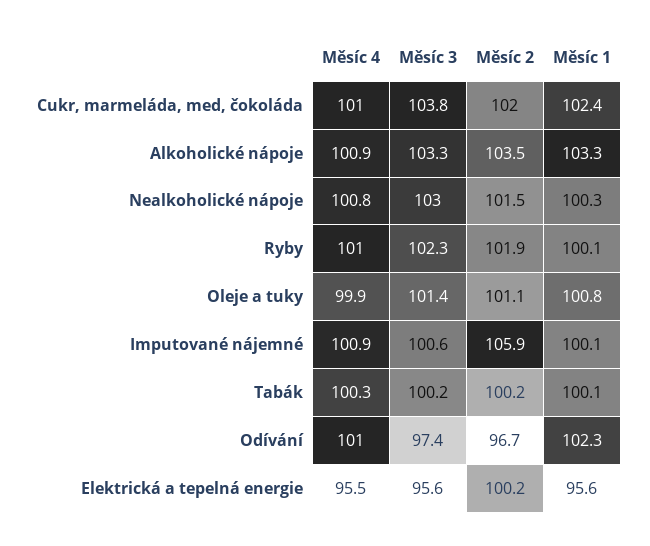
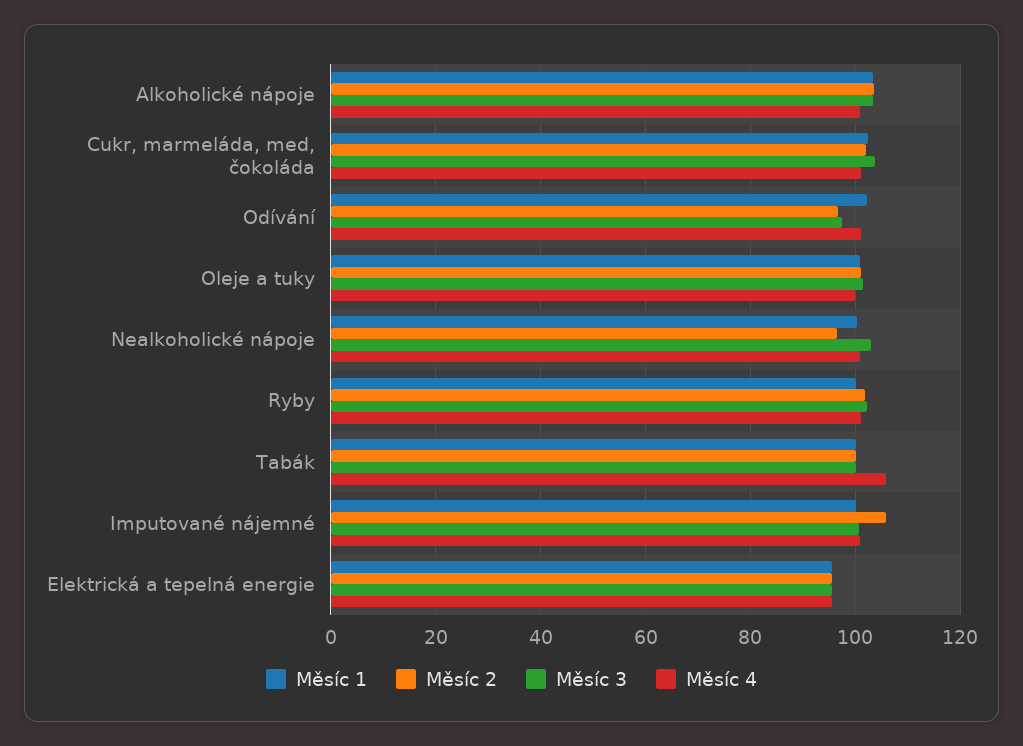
  {
    "Měsíc 4": {
      "Cukr, marmeláda, med, čokoláda": 101,
      "Alkoholické nápoje": 100.9,
      "Nealkoholické nápoje": 100.8,
      "Ryby": 101,
      "Oleje a tuky": 99.9,
      "Imputované nájemné": 100.9,
-     "Tabák": 100.3,
+     "Tabák": 106,
      "Odívání": 101,
      "Elektrická a tepelná energie": 95.5
    },
    "Měsíc 3": {
      "Cukr, marmeláda, med, čokoláda": 103.8,
      "Alkoholické nápoje": 103.3,
      "Nealkoholické nápoje": 103,
      "Ryby": 102.3,
      "Oleje a tuky": 101.4,
      "Imputované nájemné": 100.6,
      "Tabák": 100.2,
      "Odívání": 97.4,
      "Elektrická a tepelná energie": 95.6
    },
    "Měsíc 2": {
      "Cukr, marmeláda, med, čokoláda": 102,
      "Alkoholické nápoje": 103.5,
-     "Nealkoholické nápoje": 101.5,
+     "Nealkoholické nápoje": 96,
      "Ryby": 101.9,
      "Oleje a tuky": 101.1,
      "Imputované nájemné": 105.9,
      "Tabák": 100.2,
      "Odívání": 96.7,
-     "Elektrická a tepelná energie": 100.2
+     "Elektrická a tepelná energie": 96
    },
    "Měsíc 1": {
      "Cukr, marmeláda, med, čokoláda": 102.4,
      "Alkoholické nápoje": 103.3,
      "Nealkoholické nápoje": 100.3,
      "Ryby": 100.1,
      "Oleje a tuky": 100.8,
      "Imputované nájemné": 100.1,
      "Tabák": 100.1,
      "Odívání": 102.3,
      "Elektrická a tepelná energie": 95.6
    }
  }

